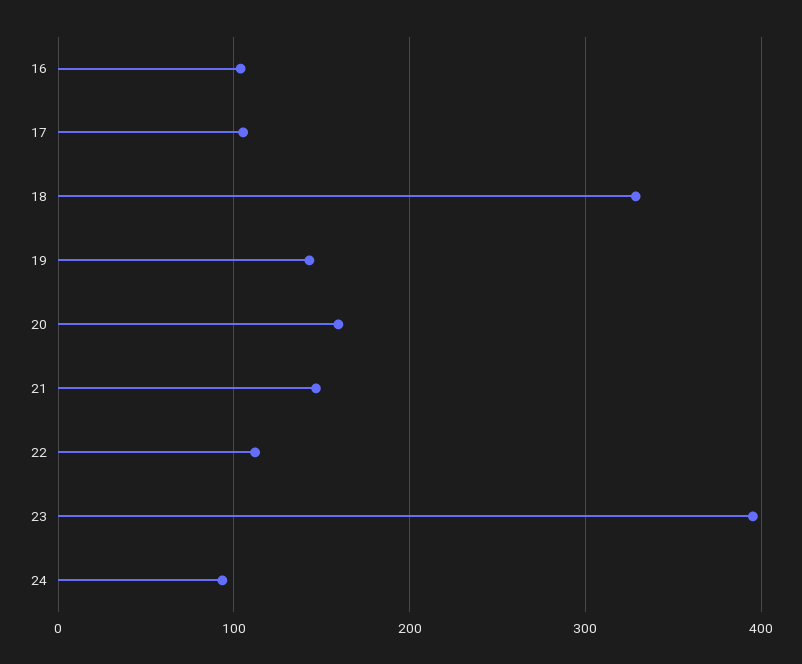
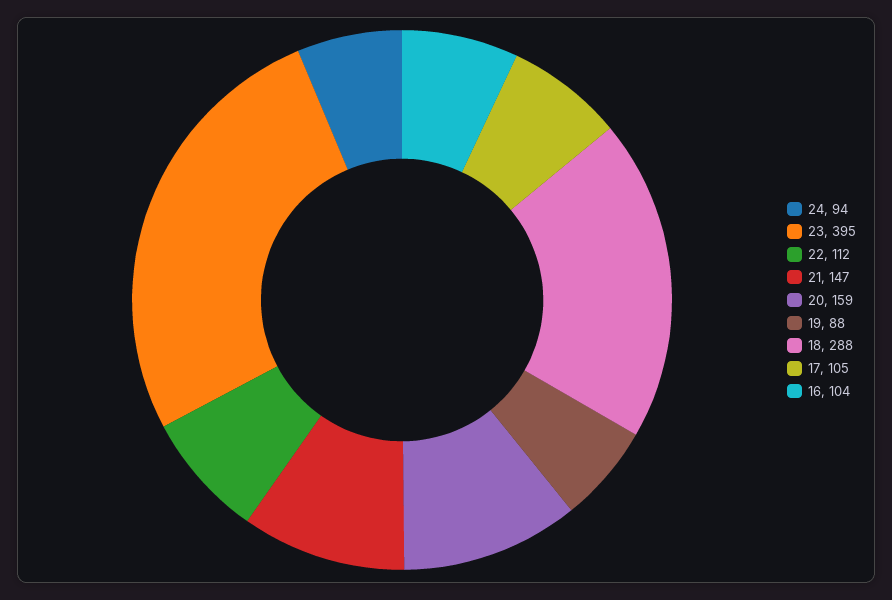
  {
    "16": 104,
    "17": 105,
-   "18": 330,
+   "18": 288,
-   "19": 140,
+   "19": 88,
    "20": 159,
    "21": 147,
    "22": 112,
    "23": 395,
    "24": 94
  }

